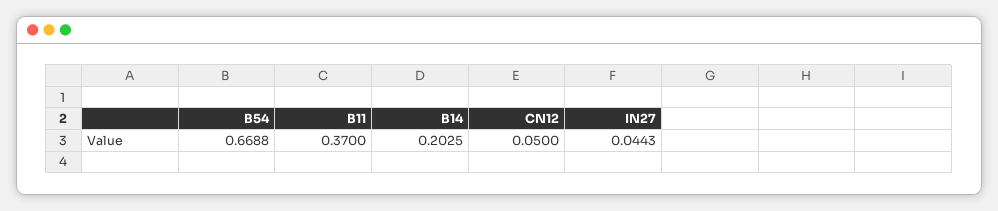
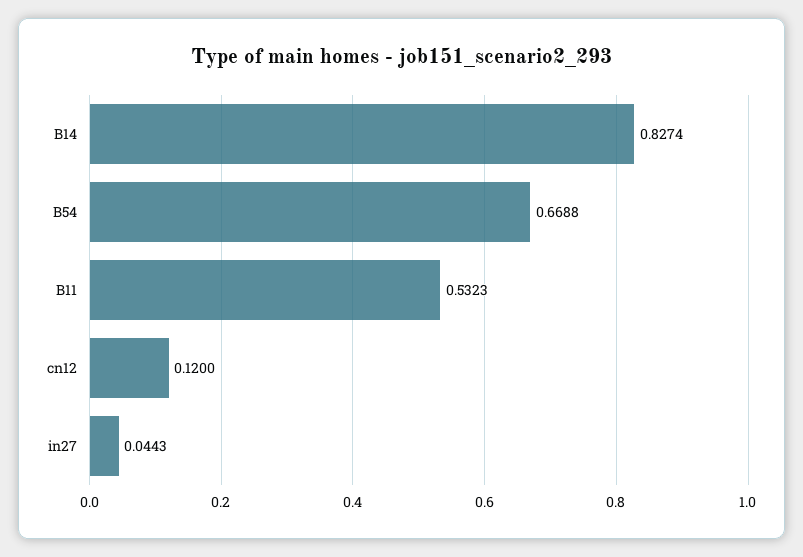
  {
    "B54": 0.6688,
-   "B11": 0.37,
+   "B11": 0.5323,
-   "B14": 0.2025,
+   "B14": 0.8274,
-   "CN12": 0.05,
+   "CN12": 0.12,
    "IN27": 0.0443
  }

